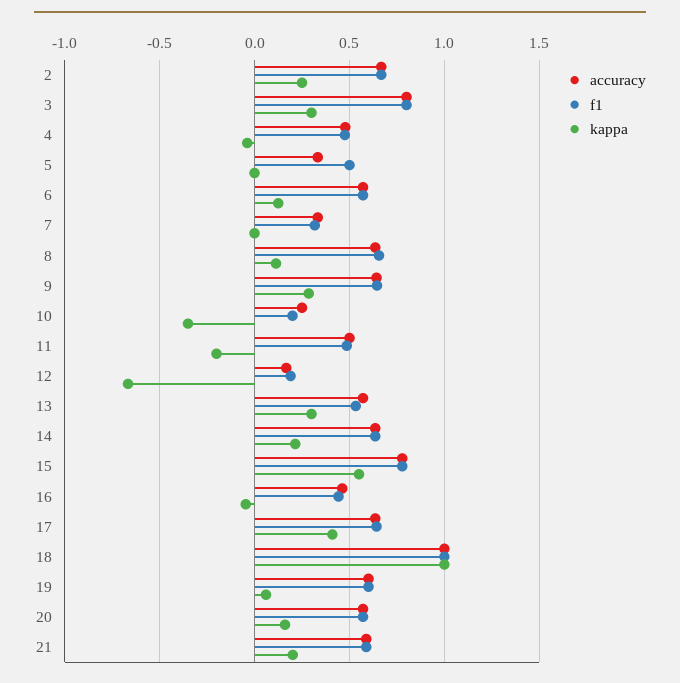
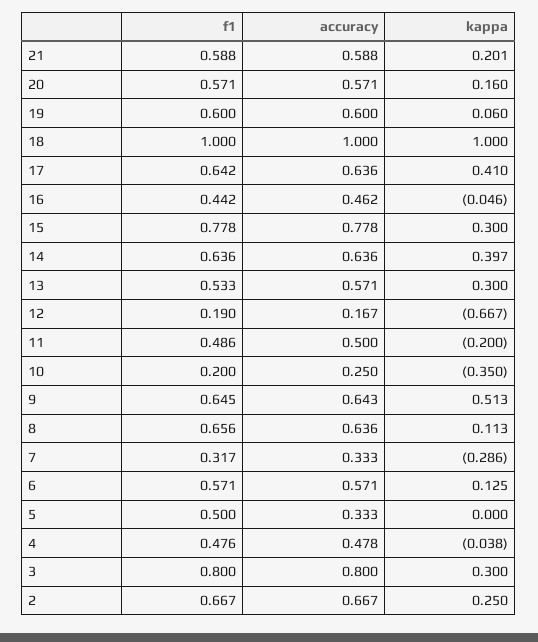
  {
    "accuracy": {
      "2": 0.667,
      "3": 0.8,
      "4": 0.478,
      "5": 0.333,
      "6": 0.571,
      "7": 0.333,
      "8": 0.636,
      "9": 0.643,
      "10": 0.25,
      "11": 0.5,
      "12": 0.167,
      "13": 0.571,
      "14": 0.636,
      "15": 0.778,
      "16": 0.462,
      "17": 0.636,
      "18": 1,
      "19": 0.6,
      "20": 0.571,
      "21": 0.588
    },
    "f1": {
      "2": 0.667,
      "3": 0.8,
      "4": 0.476,
      "5": 0.5,
      "6": 0.571,
      "7": 0.317,
      "8": 0.656,
      "9": 0.645,
      "10": 0.2,
      "11": 0.486,
      "12": 0.19,
      "13": 0.533,
      "14": 0.636,
      "15": 0.778,
      "16": 0.442,
      "17": 0.642,
      "18": 1,
      "19": 0.6,
      "20": 0.571,
      "21": 0.588
    },
    "kappa": {
      "2": 0.25,
      "3": 0.3,
      "4": -0.038,
      "5": 0,
      "6": 0.125,
-     "7": 0,
+     "7": -0.286,
      "8": 0.113,
-     "9": 0.3,
+     "9": 0.513,
      "10": -0.35,
      "11": -0.2,
      "12": -0.667,
      "13": 0.3,
-     "14": 0.2,
+     "14": 0.397,
-     "15": 0.55,
+     "15": 0.3,
      "16": -0.046,
      "17": 0.41,
      "18": 1,
      "19": 0.06,
      "20": 0.16,
      "21": 0.201
    }
  }

